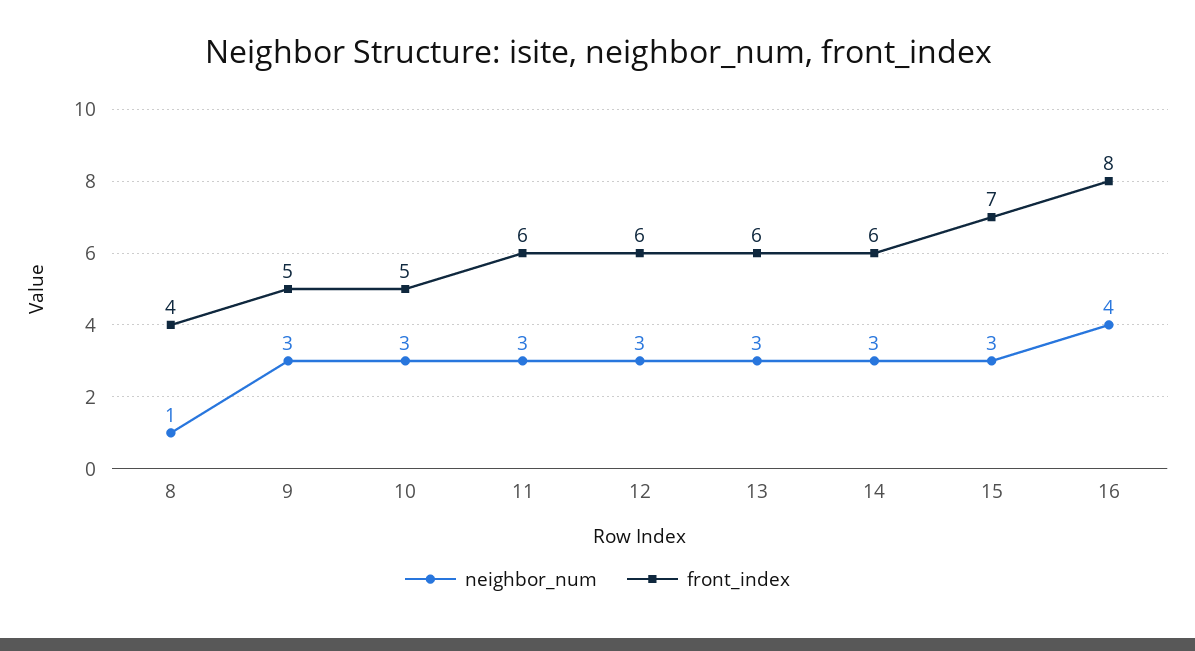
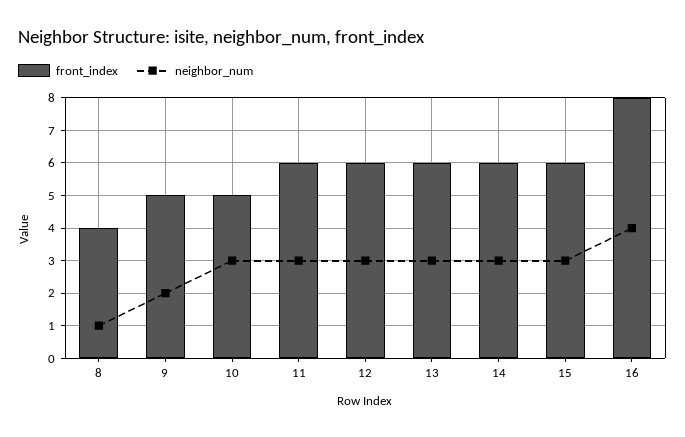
  {
    "neighbor_num": {
      "8": 1,
-     "9": 3,
+     "9": 2,
      "10": 3,
      "11": 3,
      "12": 3,
      "13": 3,
      "14": 3,
      "15": 3,
      "16": 4
    },
    "front_index": {
      "8": 4,
      "9": 5,
      "10": 5,
      "11": 6,
      "12": 6,
      "13": 6,
      "14": 6,
-     "15": 7,
+     "15": 6,
      "16": 8
    }
  }

